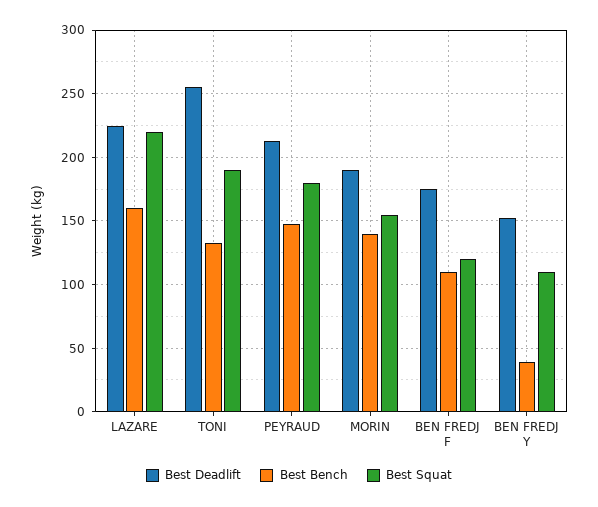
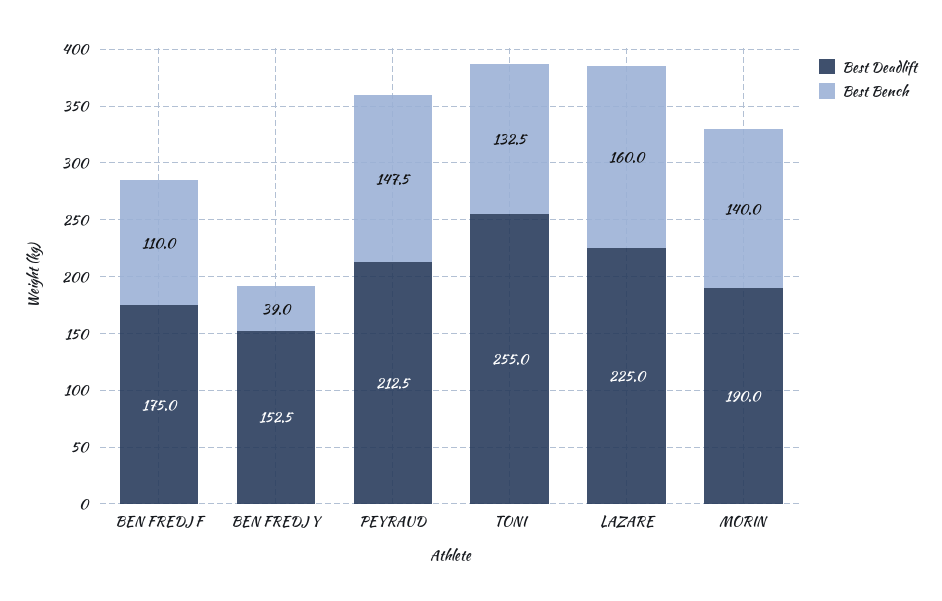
  {
    "Best Deadlift": {
      "LAZARE": 225,
      "TONI": 255,
      "PEYRAUD": 212.5,
      "MORIN": 190,
      "BEN FREDJ F": 175,
      "BEN FREDJ Y": 152.5
    },
    "Best Bench": {
      "LAZARE": 160,
      "TONI": 132.5,
      "PEYRAUD": 147.5,
      "MORIN": 140,
      "BEN FREDJ F": 110,
      "BEN FREDJ Y": 39
-   },
+   }
-   "Best Squat": {
-     "LAZARE": 220,
-     "TONI": 190,
-     "PEYRAUD": 180,
-     "MORIN": 155,
-     "BEN FREDJ F": 120,
-     "BEN FREDJ Y": 110
-   }
  }

